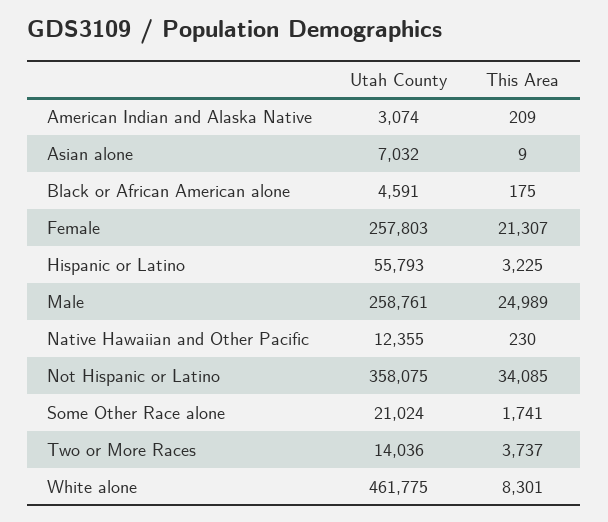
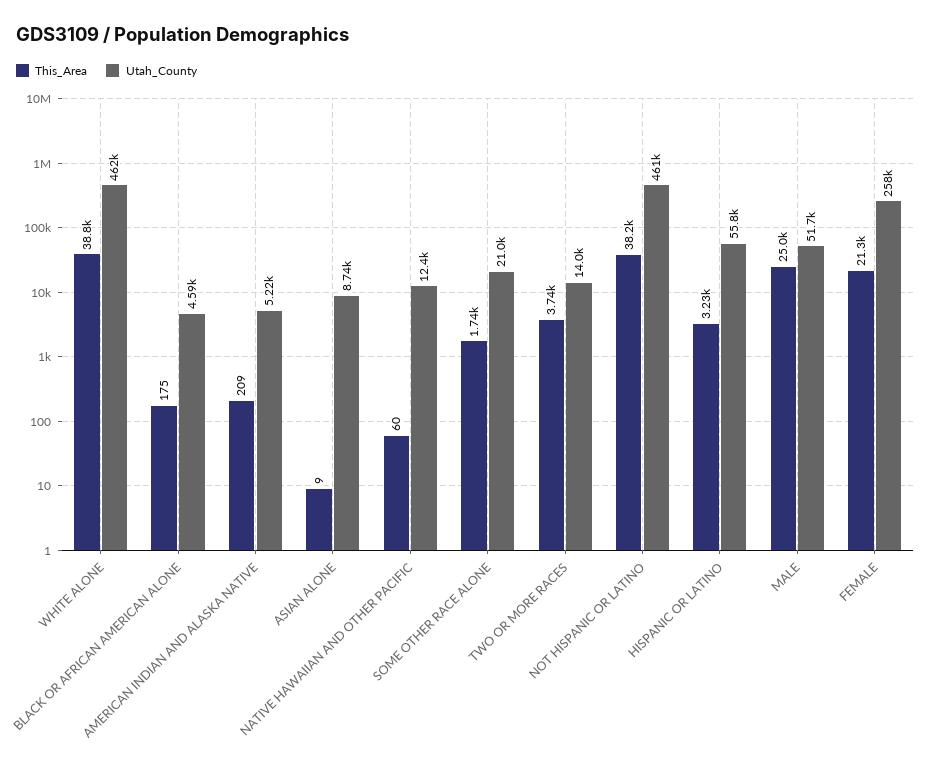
  {
    "Utah County": {
-     "American Indian and Alaska Native": 3074,
+     "American Indian and Alaska Native": 5220,
-     "Asian alone": 7032,
+     "Asian alone": 8740,
      "Black or African American alone": 4591,
      "Female": 257803,
      "Hispanic or Latino": 55793,
-     "Male": 258761,
+     "Male": 51700,
      "Native Hawaiian and Other Pacific": 12355,
-     "Not Hispanic or Latino": 358075,
+     "Not Hispanic or Latino": 461000,
      "Some Other Race alone": 21024,
      "Two or More Races": 14036,
      "White alone": 461775
    },
    "This Area": {
      "American Indian and Alaska Native": 209,
      "Asian alone": 9,
      "Black or African American alone": 175,
      "Female": 21307,
      "Hispanic or Latino": 3225,
      "Male": 24989,
-     "Native Hawaiian and Other Pacific": 230,
+     "Native Hawaiian and Other Pacific": 60,
-     "Not Hispanic or Latino": 34085,
+     "Not Hispanic or Latino": 38200,
      "Some Other Race alone": 1741,
      "Two or More Races": 3737,
-     "White alone": 8301
+     "White alone": 38800
    }
  }

